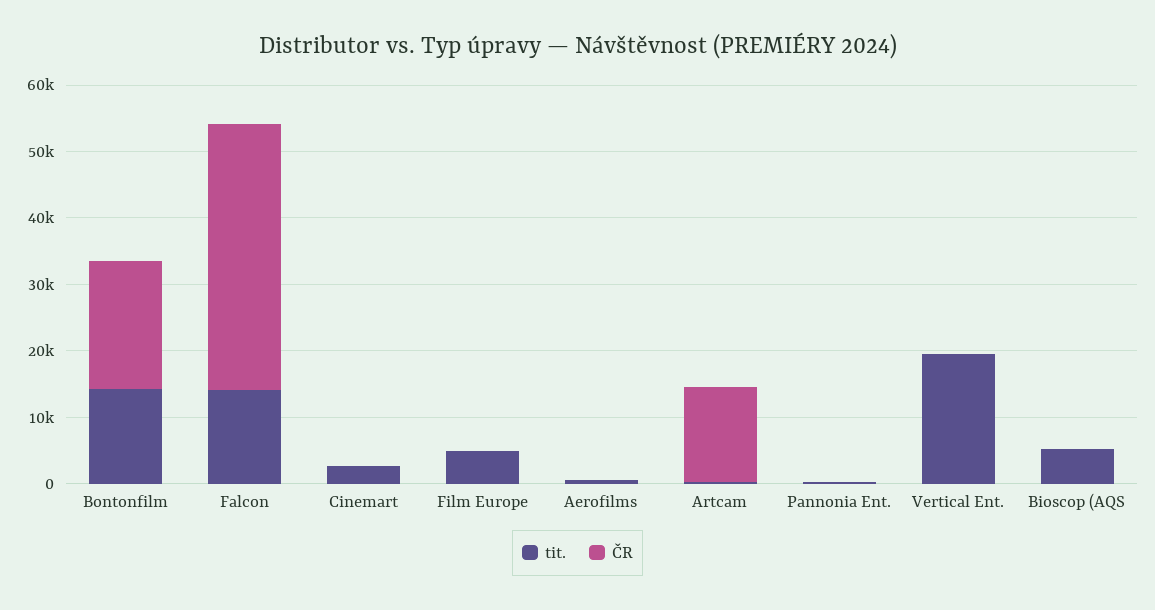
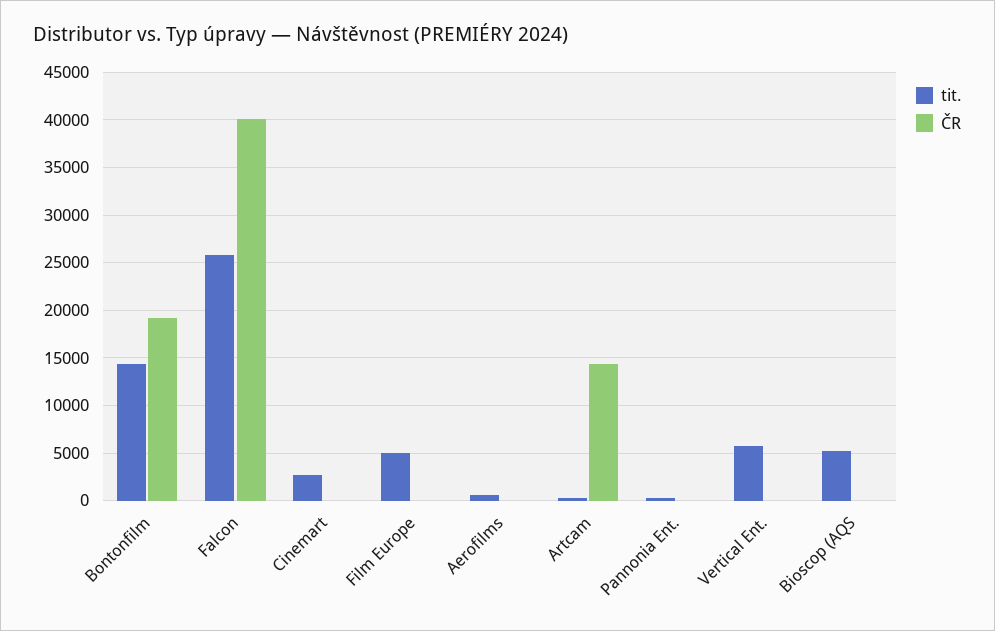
  {
    "tit.": {
      "Bontonfilm": 14000,
-     "Falcon": 14000,
+     "Falcon": 26000,
      "Cinemart": 3000,
      "Film Europe": 5000,
      "Aerofilms": 1000,
      "Artcam": 0,
      "Pannonia Ent.": 0,
-     "Vertical Ent.": 20000,
+     "Vertical Ent.": 6000,
      "Bioscop (AQS": 5000
    },
    "ČR": {
      "Bontonfilm": 19000,
      "Falcon": 40000,
      "Cinemart": 0,
      "Film Europe": 0,
      "Aerofilms": 0,
      "Artcam": 14000,
      "Pannonia Ent.": 0,
      "Vertical Ent.": 0,
      "Bioscop (AQS": 0
    }
  }

